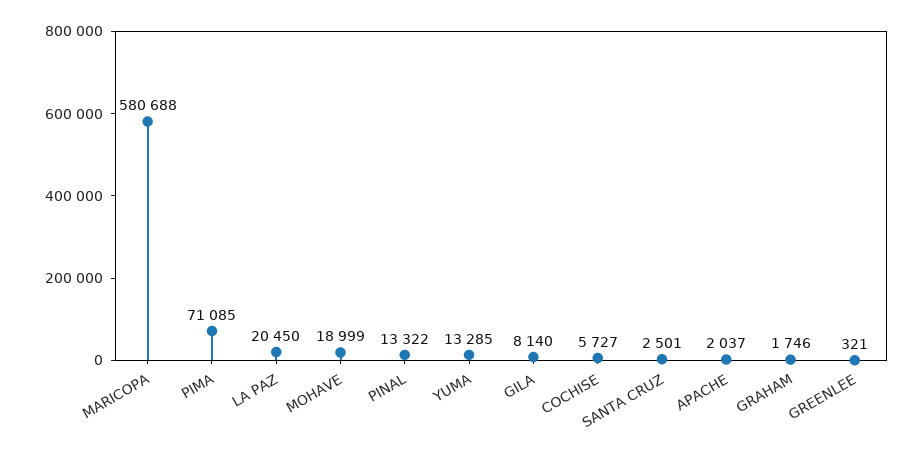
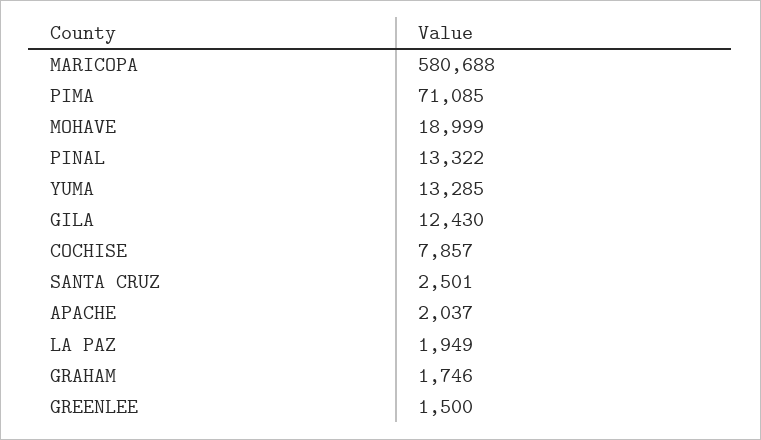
  {
    "MARICOPA": 580688,
    "PIMA": 71085,
-   "LA PAZ": 20450,
+   "LA PAZ": 1949,
    "MOHAVE": 18999,
    "PINAL": 13322,
    "YUMA": 13285,
-   "GILA": 8140,
+   "GILA": 12430,
-   "COCHISE": 5727,
+   "COCHISE": 7857,
    "SANTA CRUZ": 2501,
    "APACHE": 2037,
    "GRAHAM": 1746,
-   "GREENLEE": 321
+   "GREENLEE": 1500
  }

